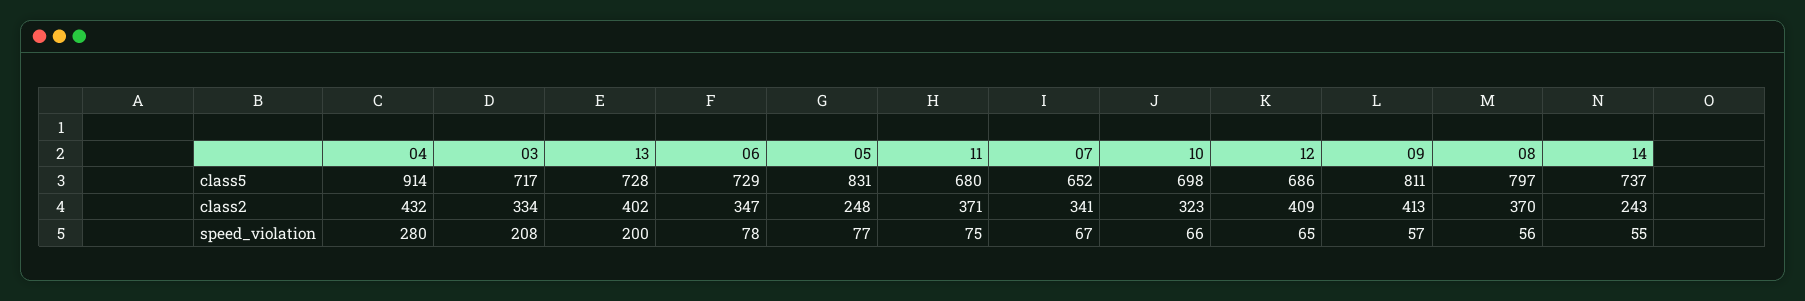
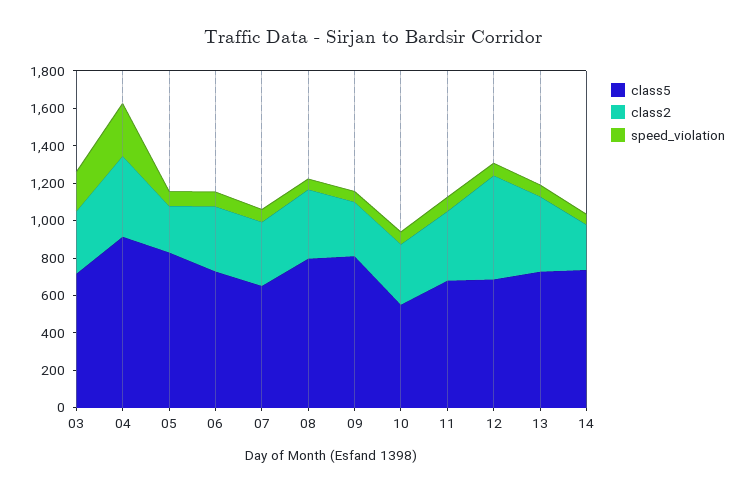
  {
    "class5": {
      "04": 914,
      "03": 717,
      "13": 728,
      "06": 729,
      "05": 831,
      "11": 680,
      "07": 652,
-     "10": 698,
+     "10": 550,
      "12": 686,
      "09": 811,
      "08": 797,
      "14": 737
    },
    "class2": {
      "04": 432,
      "03": 334,
      "13": 402,
      "06": 347,
      "05": 248,
      "11": 371,
      "07": 341,
      "10": 323,
-     "12": 409,
+     "12": 550,
-     "09": 413,
+     "09": 300,
      "08": 370,
      "14": 243
    },
    "speed_violation": {
      "04": 280,
      "03": 208,
-     "13": 200,
+     "13": 50,
      "06": 78,
      "05": 77,
      "11": 75,
      "07": 67,
      "10": 66,
      "12": 65,
      "09": 57,
      "08": 56,
      "14": 55
    }
  }

